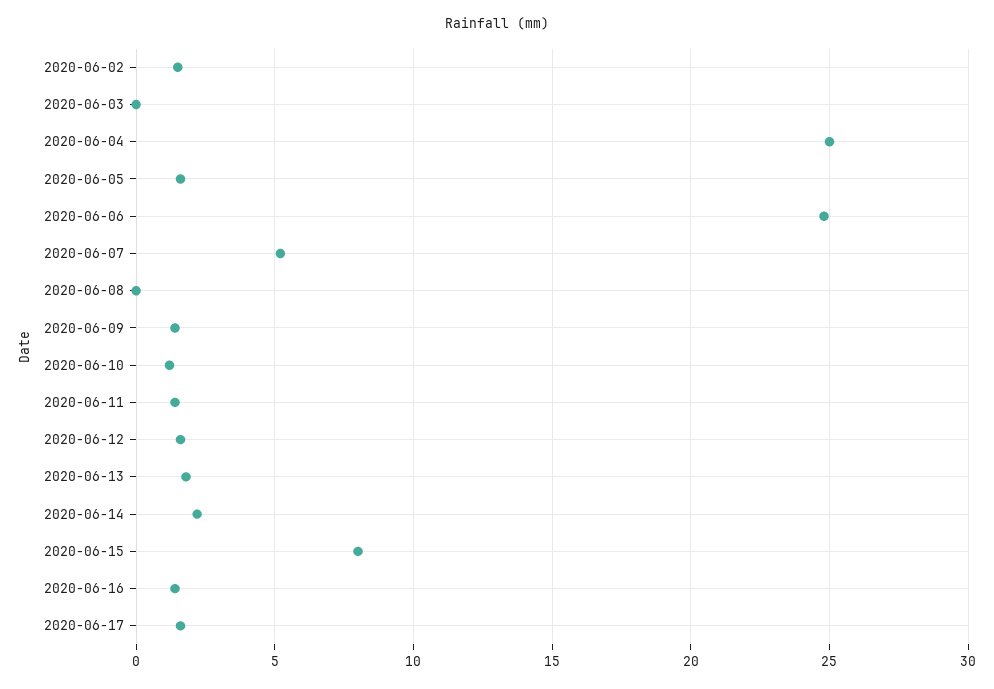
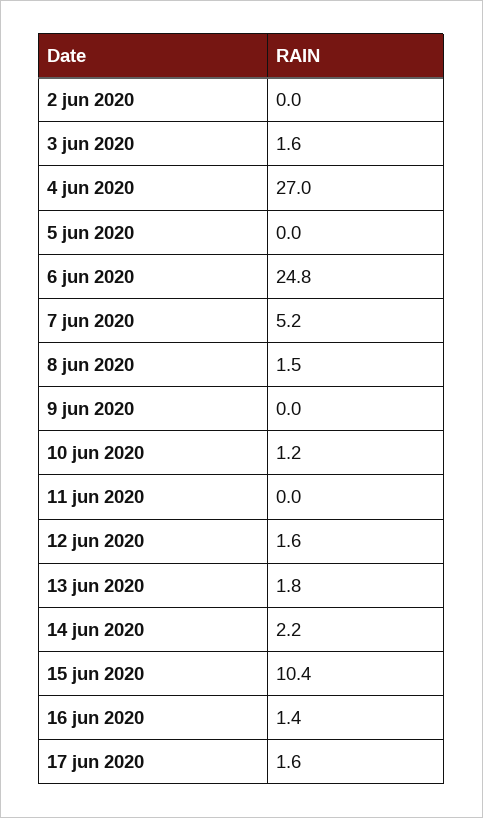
  {
-   "2020-06-02": 1.5,
+   "2020-06-02": 0,
-   "2020-06-03": 0,
+   "2020-06-03": 1.6,
-   "2020-06-04": 25,
+   "2020-06-04": 27,
-   "2020-06-05": 1.5,
+   "2020-06-05": 0,
    "2020-06-06": 24.8,
    "2020-06-07": 5.2,
-   "2020-06-08": 0,
+   "2020-06-08": 1.5,
-   "2020-06-09": 1.5,
+   "2020-06-09": 0,
    "2020-06-10": 1.2,
-   "2020-06-11": 1.5,
+   "2020-06-11": 0,
    "2020-06-12": 1.6,
    "2020-06-13": 1.8,
    "2020-06-14": 2.2,
-   "2020-06-15": 8,
+   "2020-06-15": 10.4,
    "2020-06-16": 1.4,
    "2020-06-17": 1.6
  }

